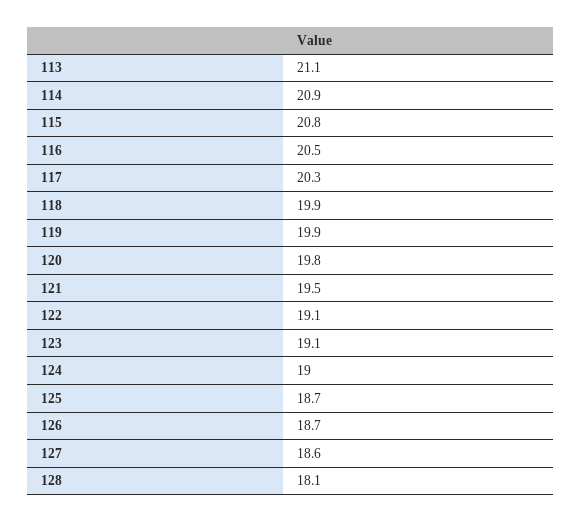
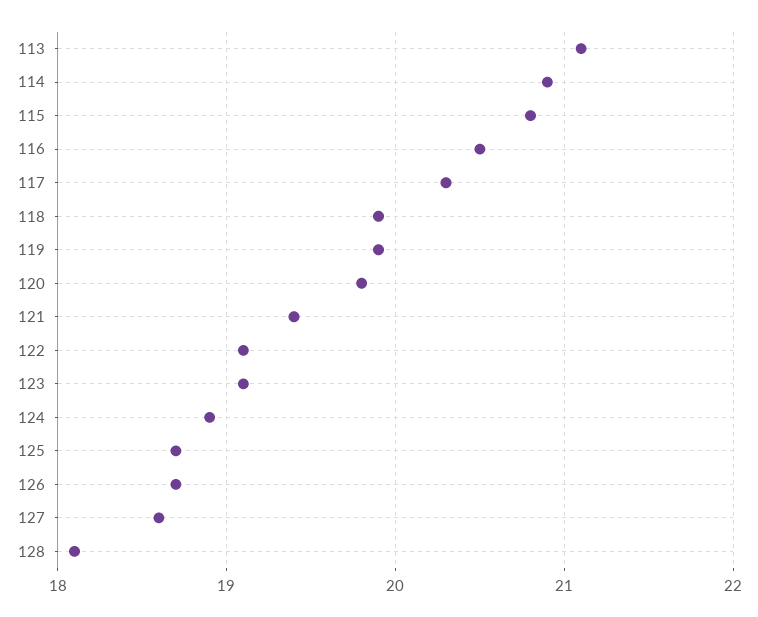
  {
    "113": 21.1,
    "114": 20.9,
    "115": 20.8,
    "116": 20.5,
    "117": 20.3,
    "118": 19.9,
    "119": 19.9,
    "120": 19.8,
-   "121": 19.5,
+   "121": 19.4,
    "122": 19.1,
    "123": 19.1,
-   "124": 19,
+   "124": 18.9,
    "125": 18.7,
    "126": 18.7,
    "127": 18.6,
    "128": 18.1
  }

